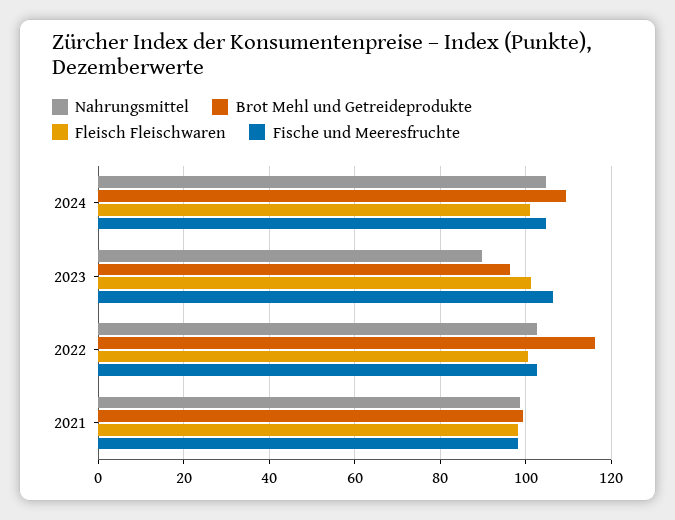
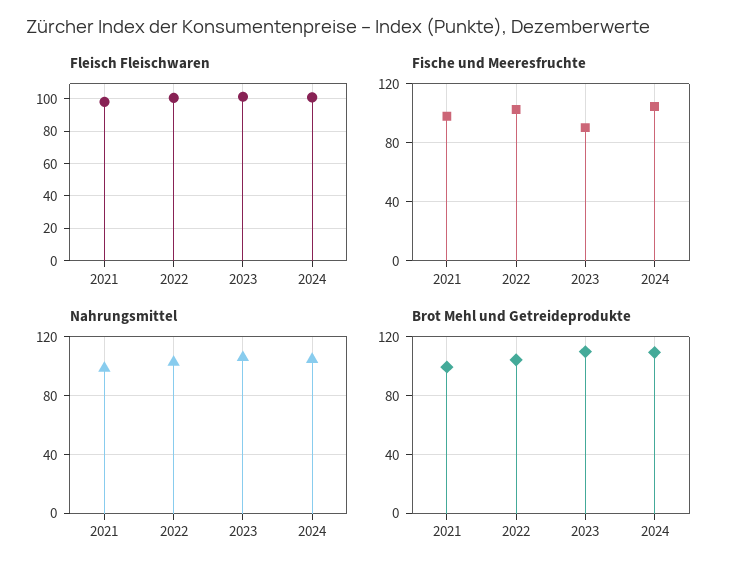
  {
    "Nahrungsmittel": {
      "2024": 104,
-     "2023": 90,
+     "2023": 105,
      "2022": 102,
      "2021": 98
    },
    "Brot Mehl und Getreideprodukte": {
      "2024": 110,
-     "2023": 96,
+     "2023": 110,
-     "2022": 116,
+     "2022": 105,
      "2021": 100
    },
    "Fleisch Fleischwaren": {
      "2024": 100,
      "2023": 102,
      "2022": 100,
      "2021": 98
    },
    "Fische und Meeresfruchte": {
      "2024": 104,
-     "2023": 106,
+     "2023": 90,
      "2022": 102,
      "2021": 98
    }
  }

